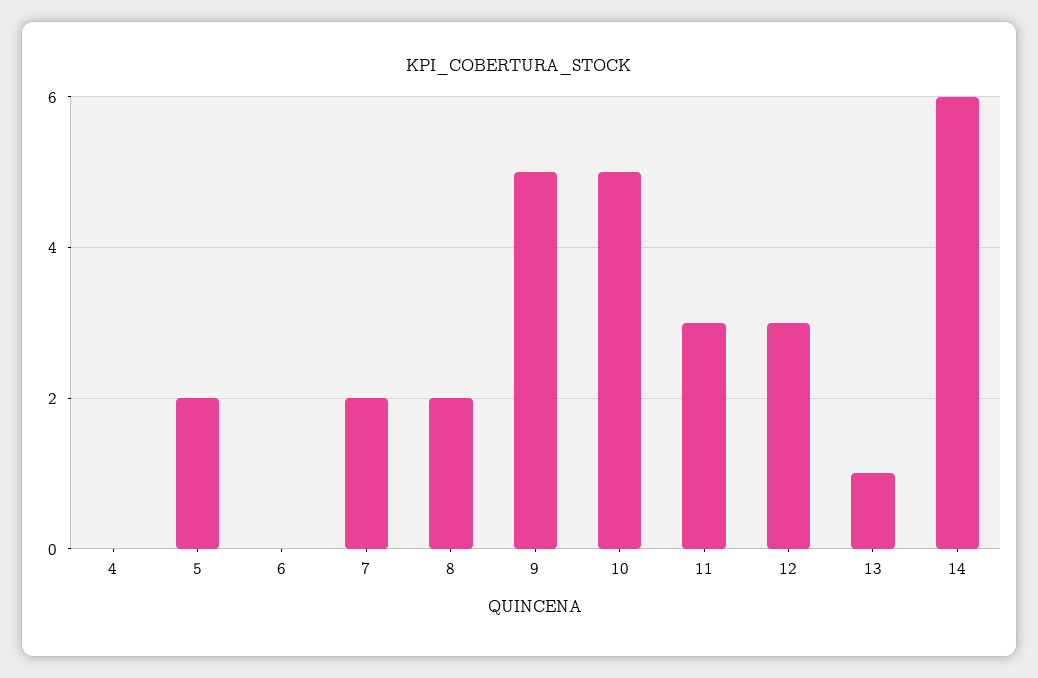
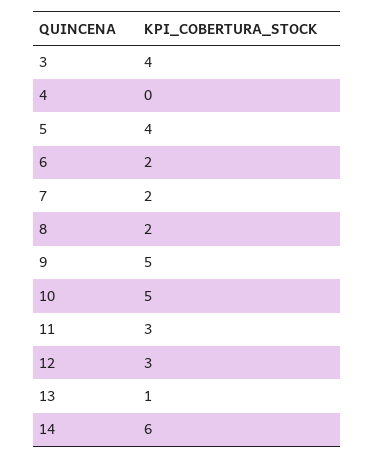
  {
    "4": 0,
-   "5": 2,
+   "5": 4,
-   "6": 0,
+   "6": 2,
    "7": 2,
    "8": 2,
    "9": 5,
    "10": 5,
    "11": 3,
    "12": 3,
    "13": 1,
-   "14": 6
+   "14": 6,
+   "3": 4
  }

